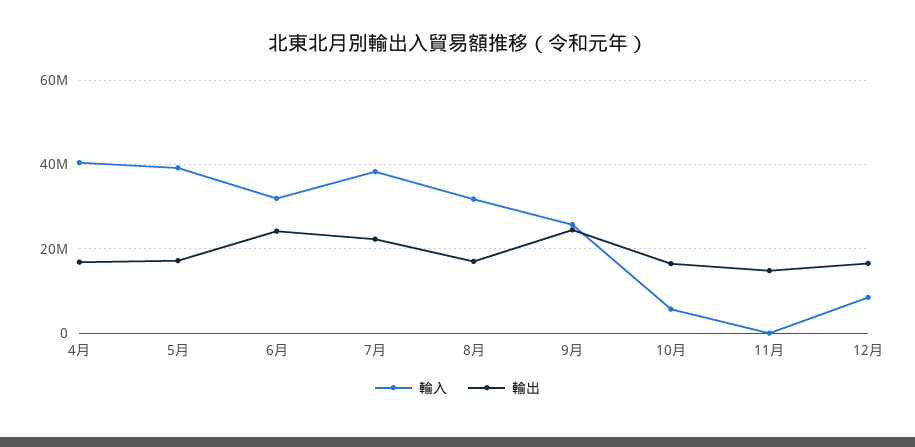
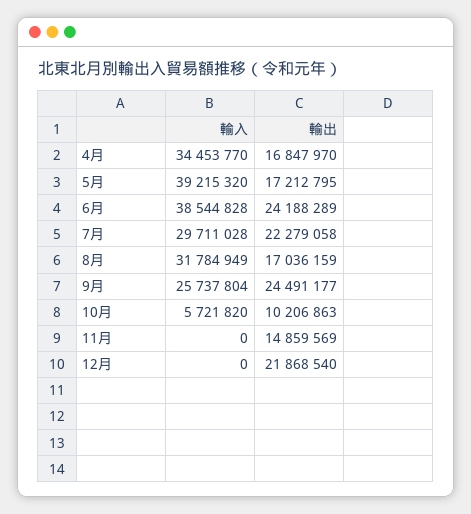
  {
    "輸入": {
-     "4月": 40000000,
+     "4月": 34453770,
      "5月": 39215320,
-     "6月": 32000000,
+     "6月": 38544828,
-     "7月": 38000000,
+     "7月": 29711028,
      "8月": 31784949,
      "9月": 25737804,
      "10月": 5721820,
      "11月": 0,
-     "12月": 8000000
+     "12月": 0
    },
    "輸出": {
      "4月": 16847970,
      "5月": 17212795,
      "6月": 24188289,
      "7月": 22279058,
      "8月": 17036159,
      "9月": 24491177,
-     "10月": 16000000,
+     "10月": 10206863,
      "11月": 14859569,
-     "12月": 16000000
+     "12月": 21868540
    }
  }

